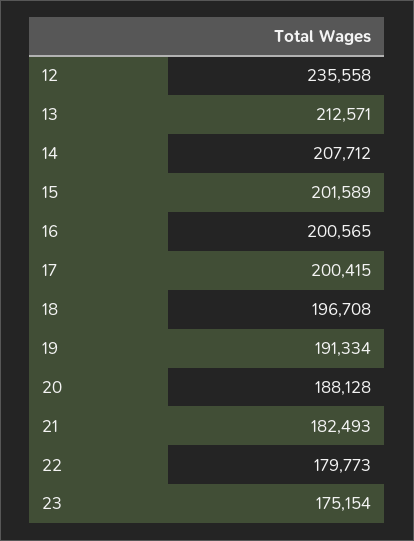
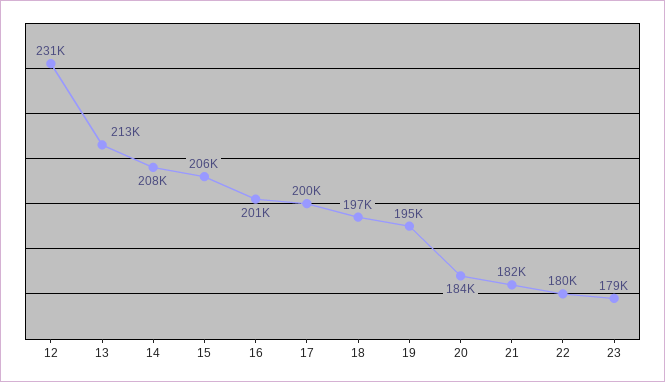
  {
-   "12": 235558,
+   "12": 231000,
    "13": 212571,
    "14": 207712,
-   "15": 201589,
+   "15": 206000,
    "16": 200565,
    "17": 200415,
    "18": 196708,
-   "19": 191334,
+   "19": 195000,
-   "20": 188128,
+   "20": 184000,
    "21": 182493,
    "22": 179773,
-   "23": 175154
+   "23": 179000
  }

